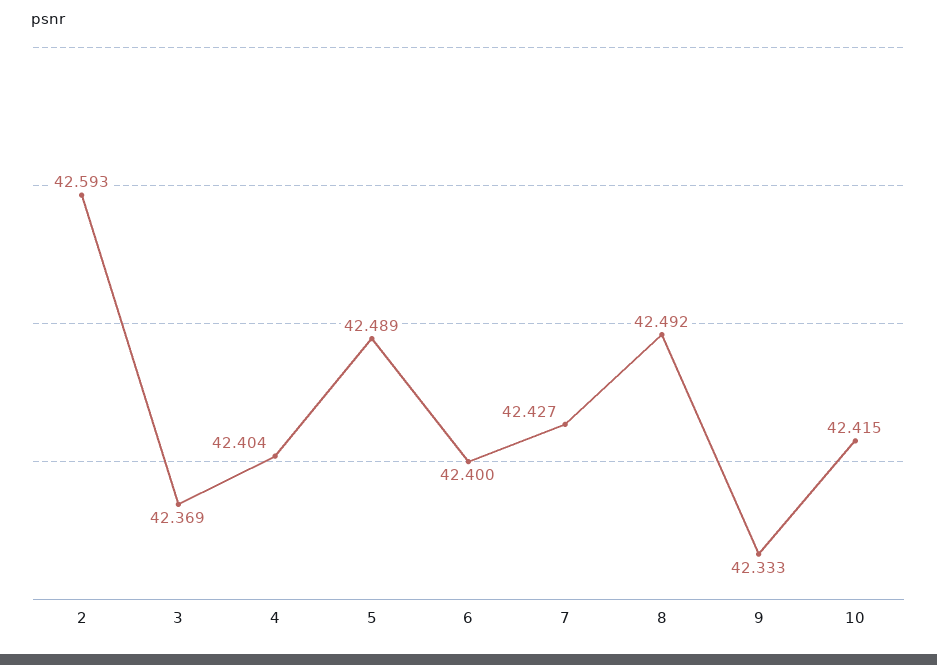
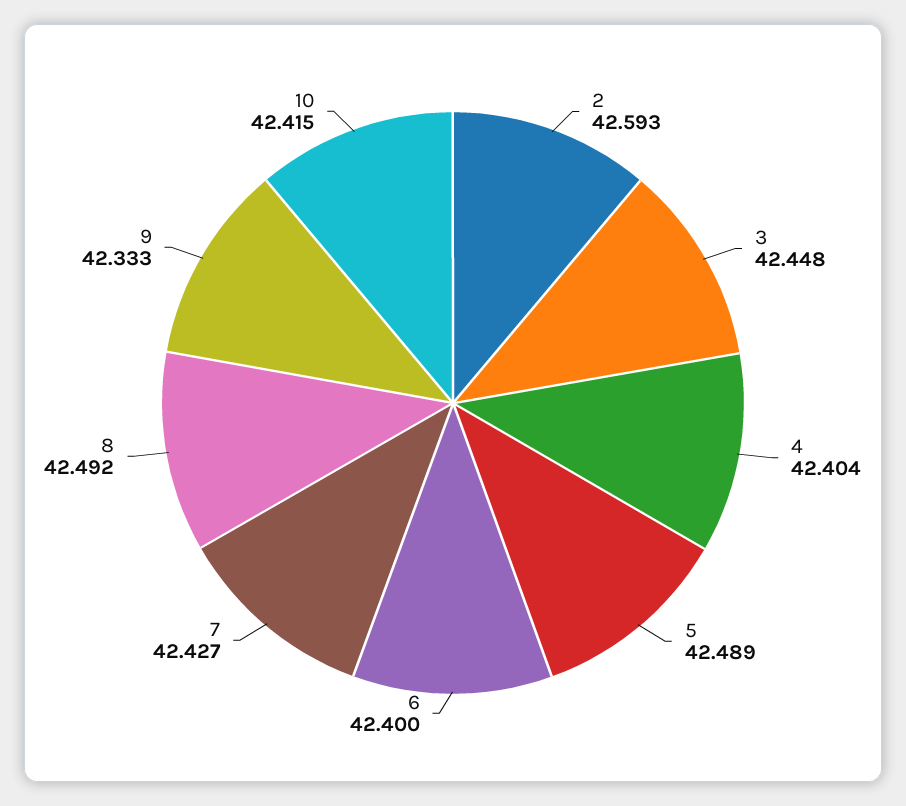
  {
    "2": 42.593,
-   "3": 42.369,
+   "3": 42.448,
    "4": 42.404,
    "5": 42.489,
    "6": 42.4,
    "7": 42.427,
    "8": 42.492,
    "9": 42.333,
    "10": 42.415
  }

